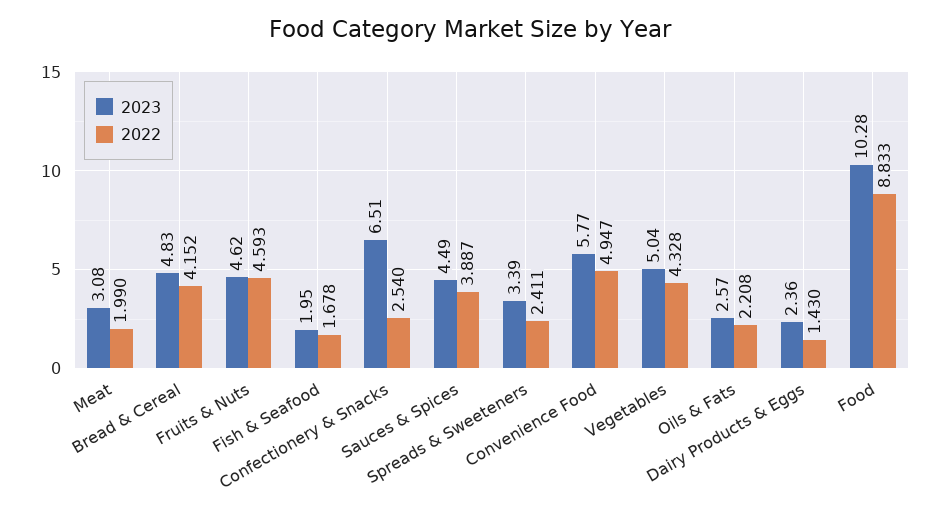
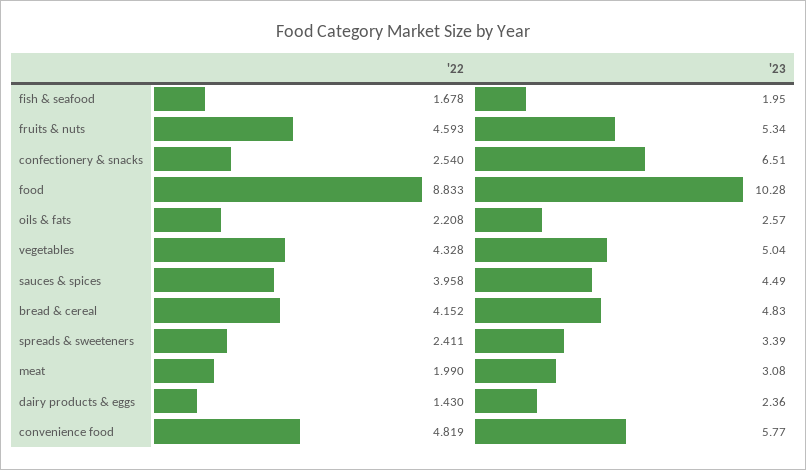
  {
    "2023": {
      "Meat": 3.08,
      "Bread & Cereal": 4.83,
-     "Fruits & Nuts": 4.62,
+     "Fruits & Nuts": 5.34,
      "Fish & Seafood": 1.95,
      "Confectionery & Snacks": 6.51,
      "Sauces & Spices": 4.49,
      "Spreads & Sweeteners": 3.39,
      "Convenience Food": 5.77,
      "Vegetables": 5.04,
      "Oils & Fats": 2.57,
      "Dairy Products & Eggs": 2.36,
      "Food": 10.28
    },
    "2022": {
      "Meat": 1.99,
      "Bread & Cereal": 4.152,
      "Fruits & Nuts": 4.593,
      "Fish & Seafood": 1.678,
      "Confectionery & Snacks": 2.54,
-     "Sauces & Spices": 3.887,
+     "Sauces & Spices": 3.958,
      "Spreads & Sweeteners": 2.411,
-     "Convenience Food": 4.947,
+     "Convenience Food": 4.819,
      "Vegetables": 4.328,
      "Oils & Fats": 2.208,
      "Dairy Products & Eggs": 1.43,
      "Food": 8.833
    }
  }

